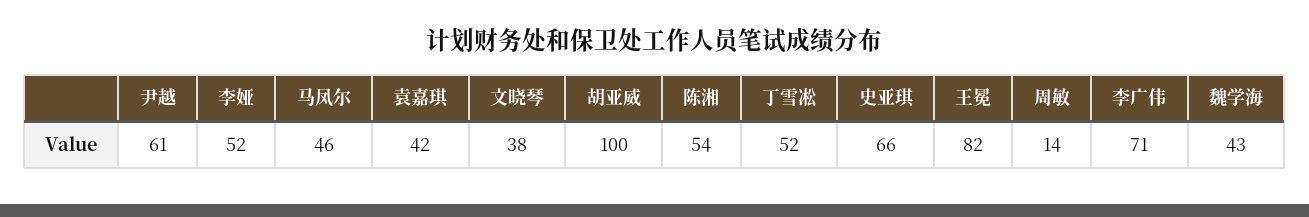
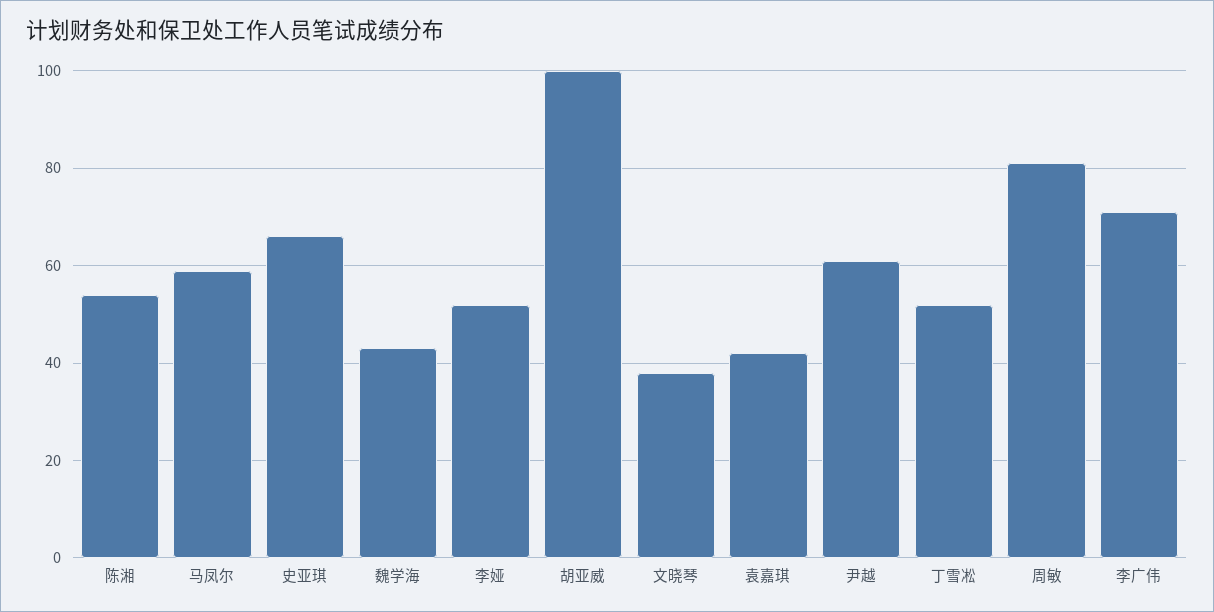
  {
    "尹越": 61,
    "李娅": 52,
-   "马凤尔": 46,
+   "马凤尔": 60,
    "袁嘉琪": 42,
    "文晓琴": 38,
    "胡亚威": 100,
    "陈湘": 54,
    "丁雪凇": 52,
    "史亚琪": 66,
-   "王冕": 82,
-   "周敏": 14,
+   "周敏": 80,
    "李广伟": 71,
    "魏学海": 43
  }

